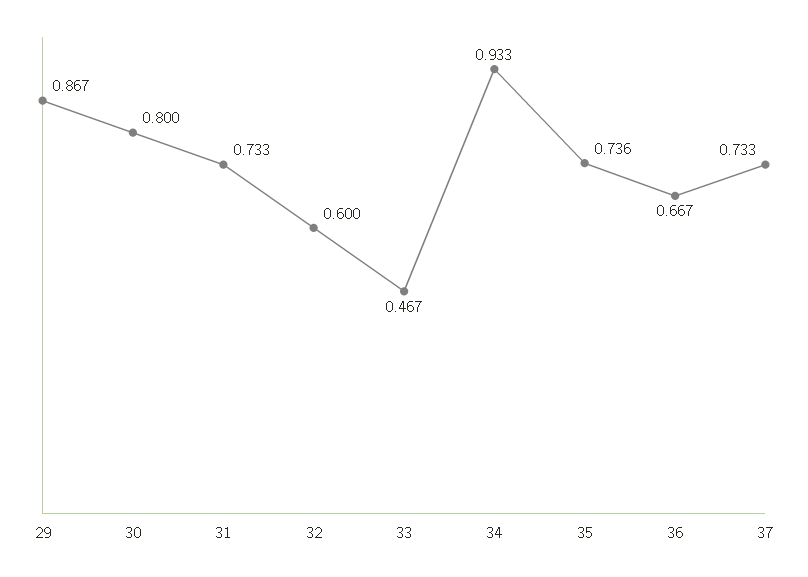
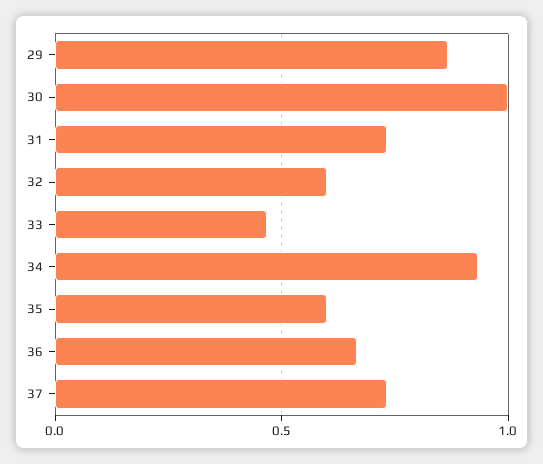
  {
    "29": 0.867,
-   "30": 0.8,
+   "30": 1,
    "31": 0.733,
    "32": 0.6,
    "33": 0.467,
    "34": 0.933,
-   "35": 0.736,
+   "35": 0.6,
    "36": 0.667,
    "37": 0.733
  }

